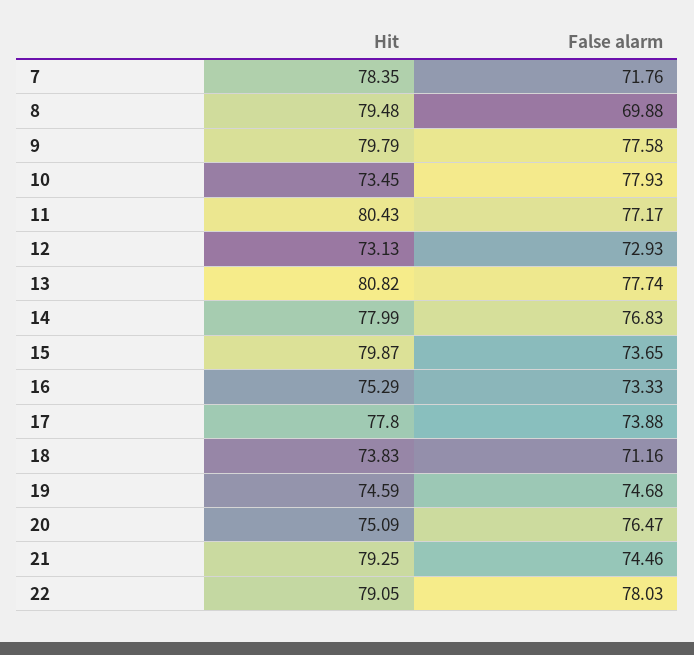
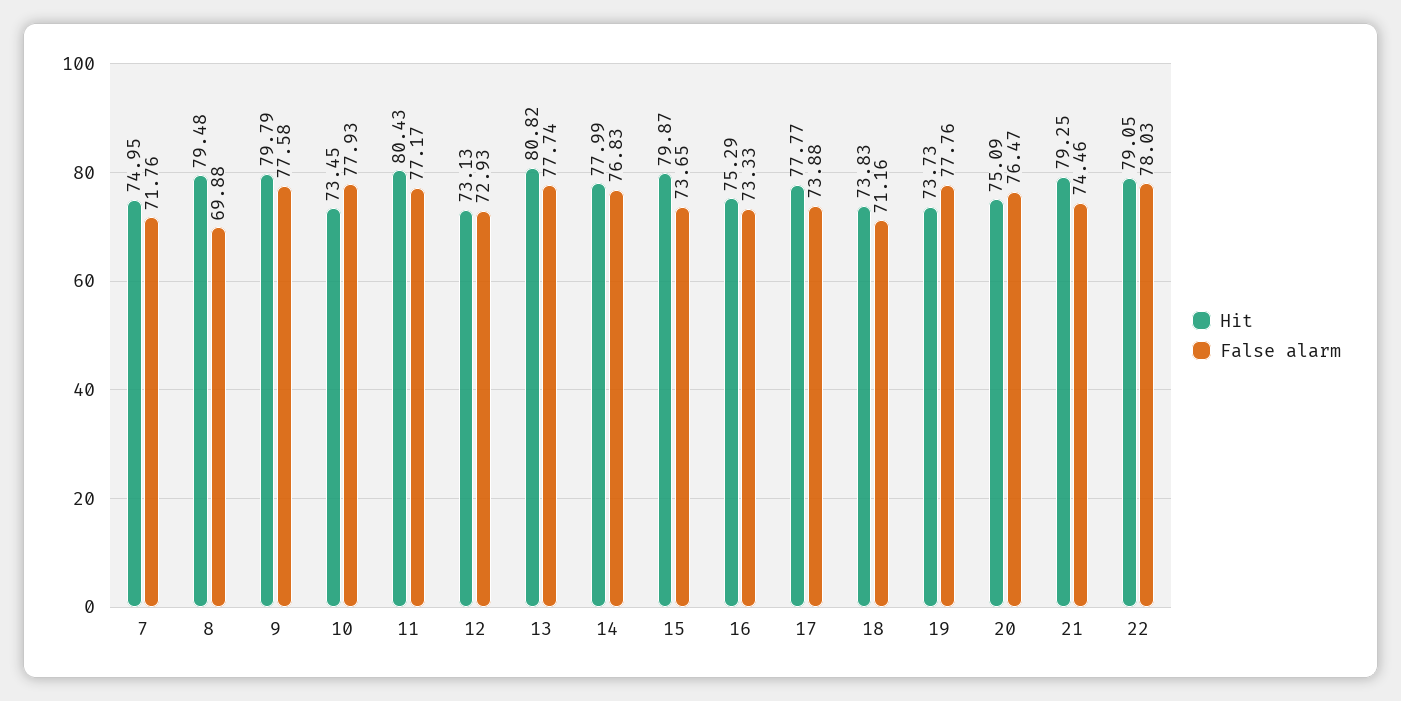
  {
    "Hit": {
-     "7": 78.35,
+     "7": 74.95,
      "8": 79.48,
      "9": 79.79,
      "10": 73.45,
      "11": 80.43,
      "12": 73.13,
      "13": 80.82,
      "14": 77.99,
      "15": 79.87,
      "16": 75.29,
-     "17": 77.8,
+     "17": 77.77,
      "18": 73.83,
-     "19": 74.59,
+     "19": 73.73,
      "20": 75.09,
      "21": 79.25,
      "22": 79.05
    },
    "False alarm": {
      "7": 71.76,
      "8": 69.88,
      "9": 77.58,
      "10": 77.93,
      "11": 77.17,
      "12": 72.93,
      "13": 77.74,
      "14": 76.83,
      "15": 73.65,
      "16": 73.33,
      "17": 73.88,
      "18": 71.16,
-     "19": 74.68,
+     "19": 77.76,
      "20": 76.47,
      "21": 74.46,
      "22": 78.03
    }
  }

